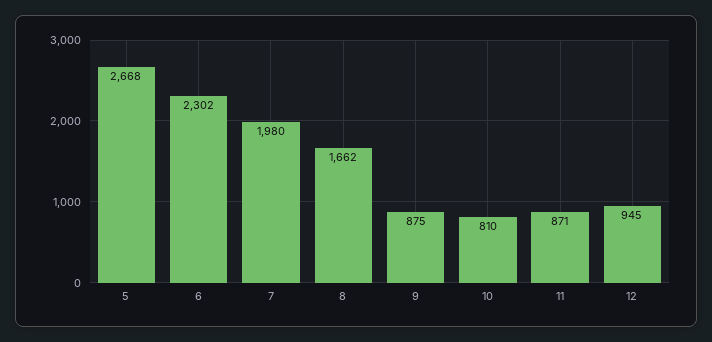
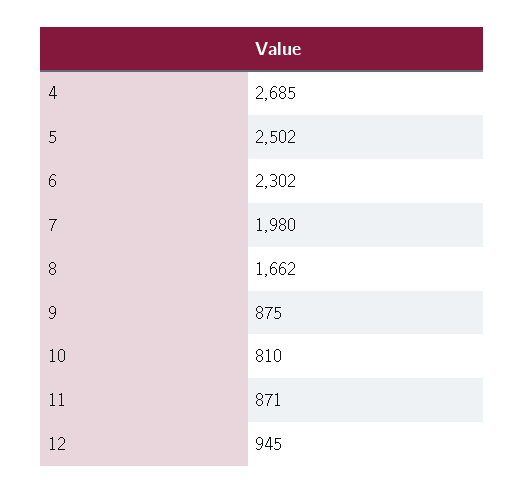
  {
-   "5": 2668,
+   "5": 2502,
    "6": 2302,
    "7": 1980,
    "8": 1662,
    "9": 875,
    "10": 810,
    "11": 871,
-   "12": 945
+   "12": 945,
+   "4": 2685
  }

